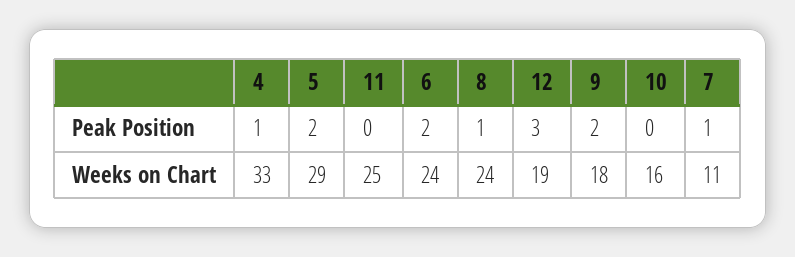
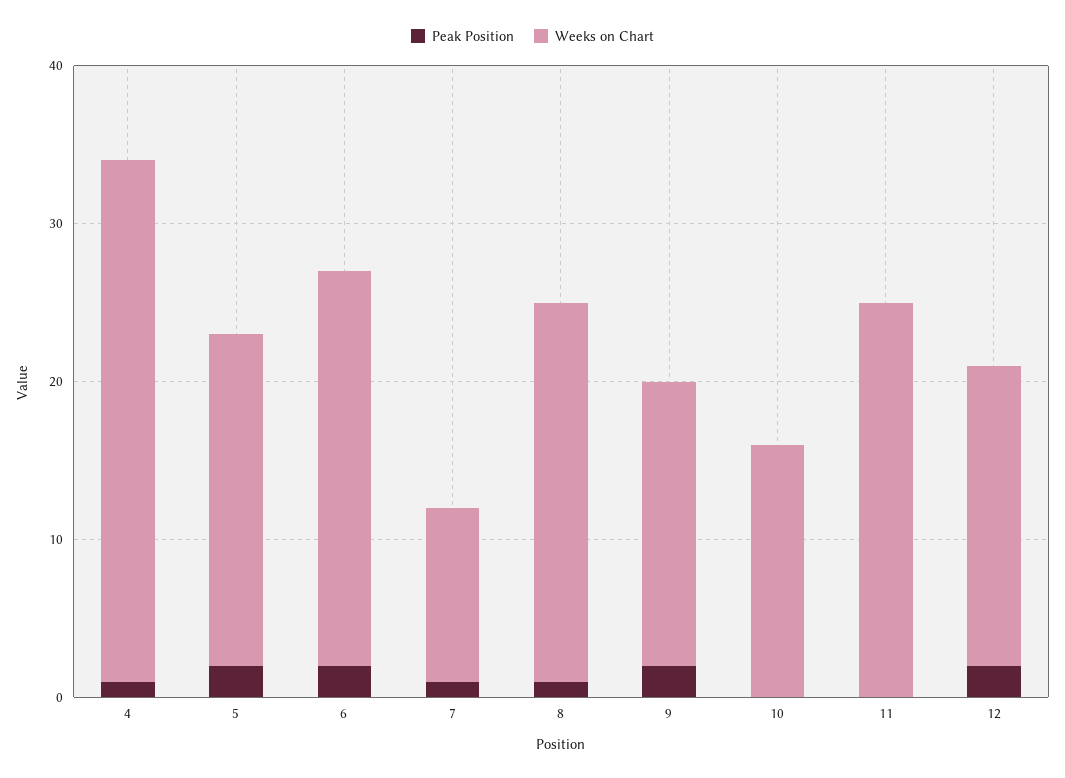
  {
    "Peak Position": {
      "4": 1,
      "5": 2,
      "11": 0,
      "6": 2,
      "8": 1,
-     "12": 3,
+     "12": 2,
      "9": 2,
      "10": 0,
      "7": 1
    },
    "Weeks on Chart": {
      "4": 33,
-     "5": 29,
+     "5": 21,
      "11": 25,
-     "6": 24,
+     "6": 25,
      "8": 24,
      "12": 19,
      "9": 18,
      "10": 16,
      "7": 11
    }
  }

